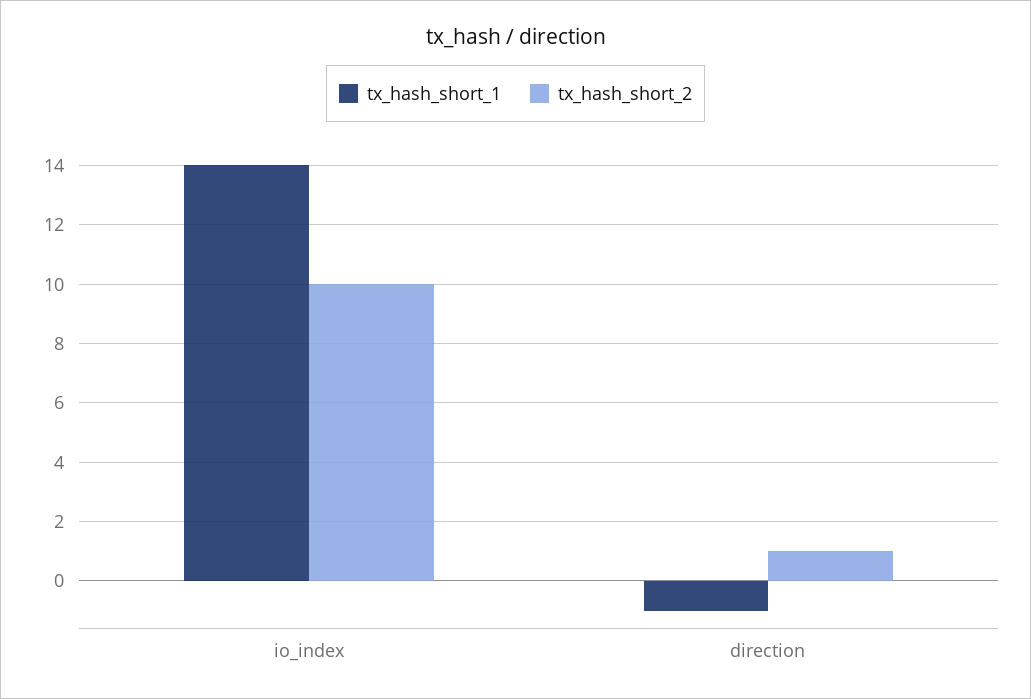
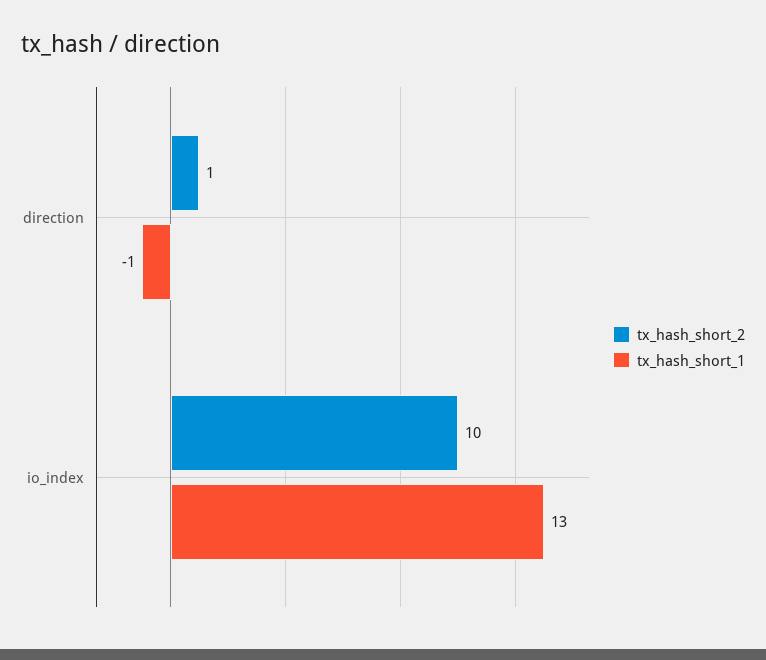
  {
    "tx_hash_short_1": {
-     "io_index": 14,
+     "io_index": 13,
      "direction": -1
    },
    "tx_hash_short_2": {
      "io_index": 10,
      "direction": 1
    }
  }

